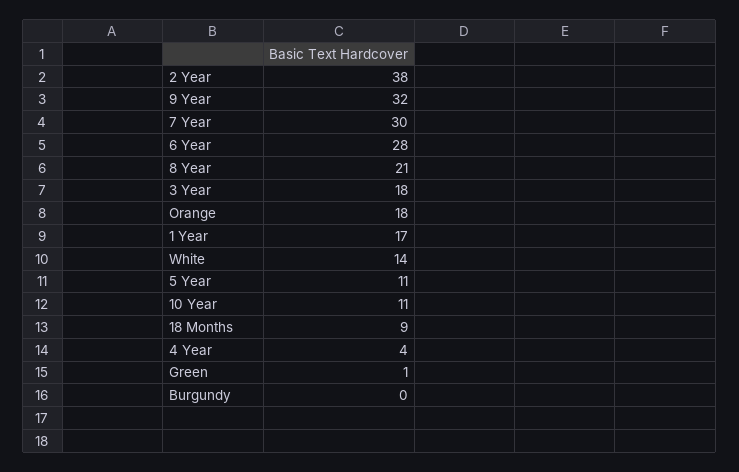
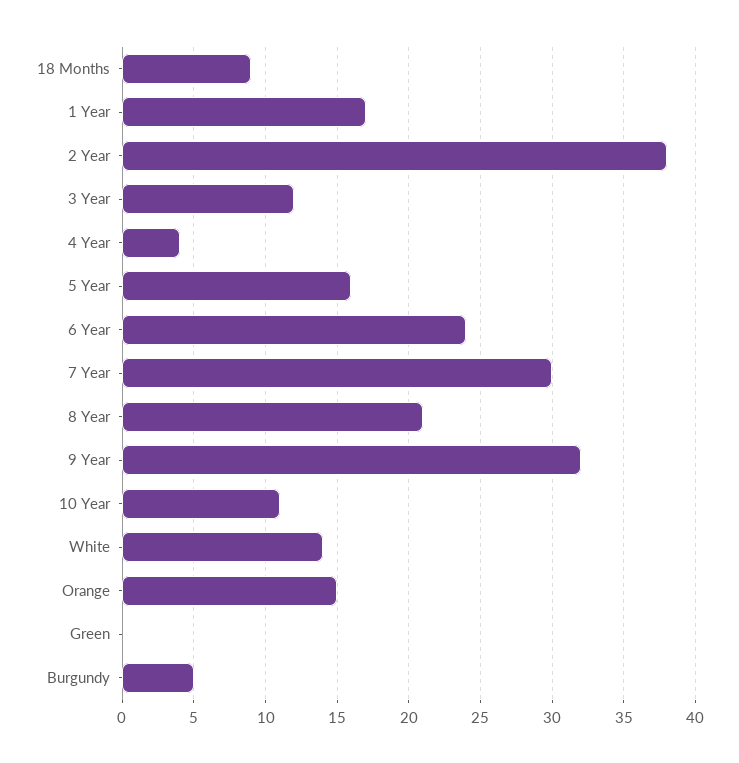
  {
    "2 Year": 38,
    "9 Year": 32,
    "7 Year": 30,
-   "6 Year": 28,
+   "6 Year": 24,
    "8 Year": 21,
-   "3 Year": 18,
+   "3 Year": 12,
-   "Orange": 18,
+   "Orange": 15,
    "1 Year": 17,
    "White": 14,
-   "5 Year": 11,
+   "5 Year": 16,
    "10 Year": 11,
    "18 Months": 9,
    "4 Year": 4,
-   "Green": 1,
+   "Green": 0,
-   "Burgundy": 0
+   "Burgundy": 5
  }

